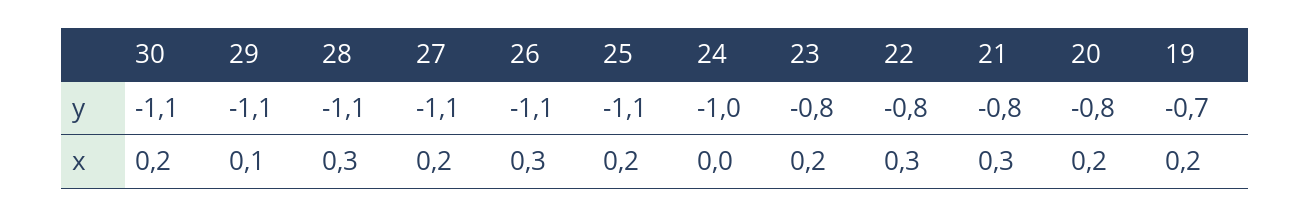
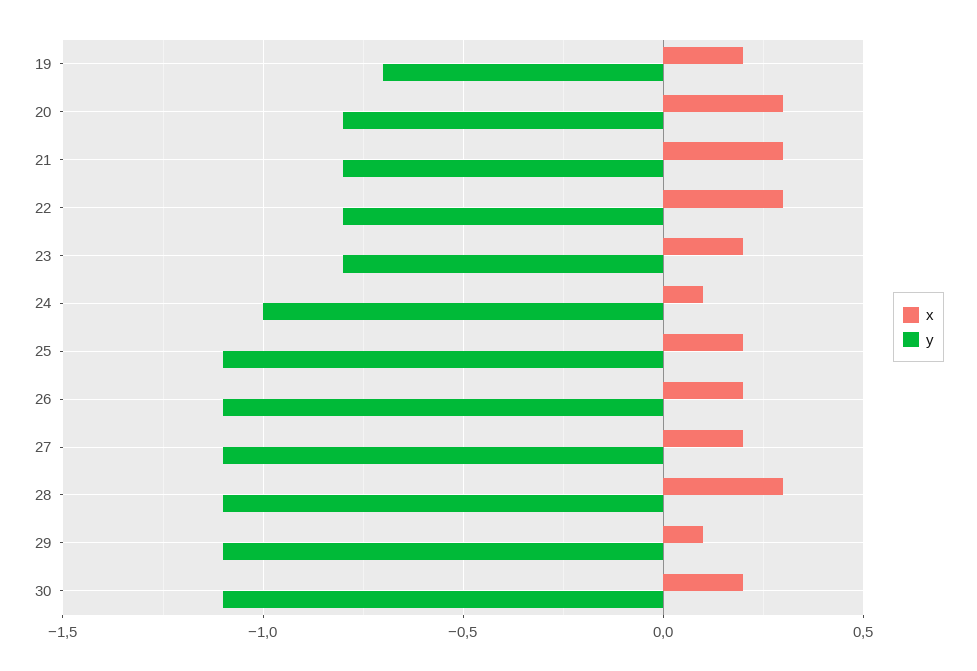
  {
    "y": {
      "30": -1.1,
      "29": -1.1,
      "28": -1.1,
      "27": -1.1,
      "26": -1.1,
      "25": -1.1,
      "24": -1,
      "23": -0.8,
      "22": -0.8,
      "21": -0.8,
      "20": -0.8,
      "19": -0.7
    },
    "x": {
      "30": 0.2,
      "29": 0.1,
      "28": 0.3,
      "27": 0.2,
-     "26": 0.3,
+     "26": 0.2,
      "25": 0.2,
-     "24": 0,
+     "24": 0.1,
      "23": 0.2,
      "22": 0.3,
      "21": 0.3,
-     "20": 0.2,
+     "20": 0.3,
      "19": 0.2
    }
  }

